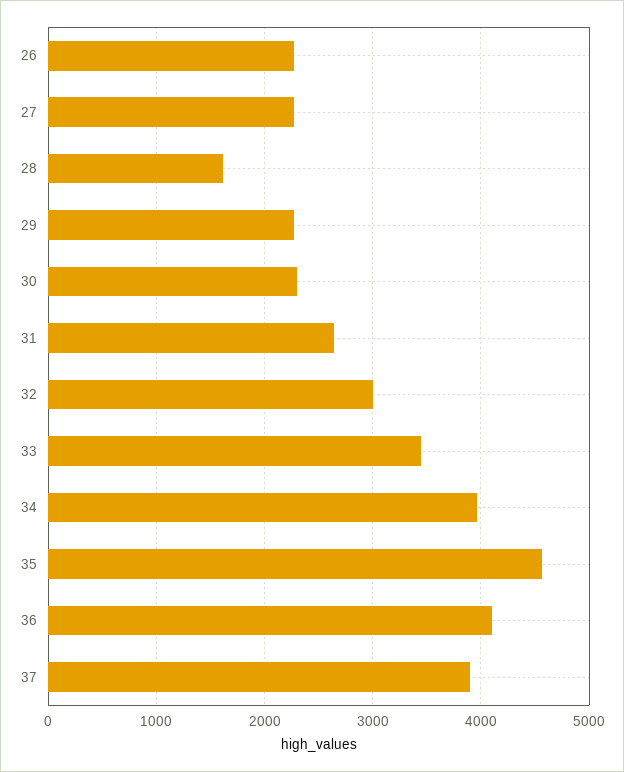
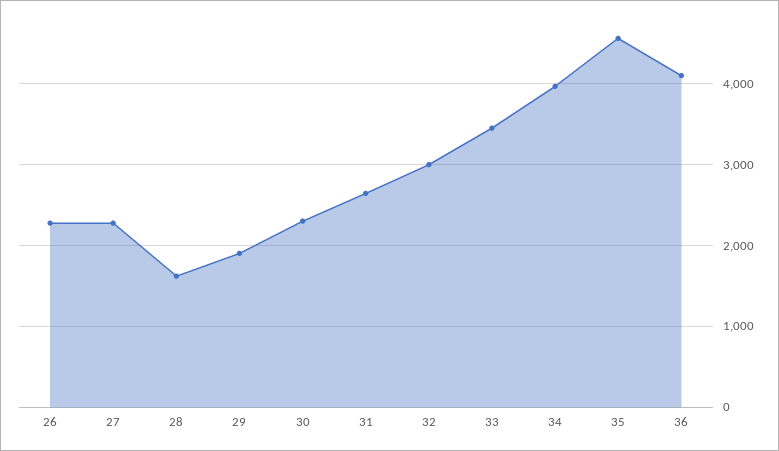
  {
    "26": 2300,
    "27": 2300,
    "28": 1600,
-   "29": 2300,
+   "29": 1900,
    "30": 2300,
    "31": 2600,
    "32": 3000,
    "33": 3500,
    "34": 4000,
    "35": 4600,
-   "36": 4100,
+   "36": 4100
-   "37": 3900
  }

